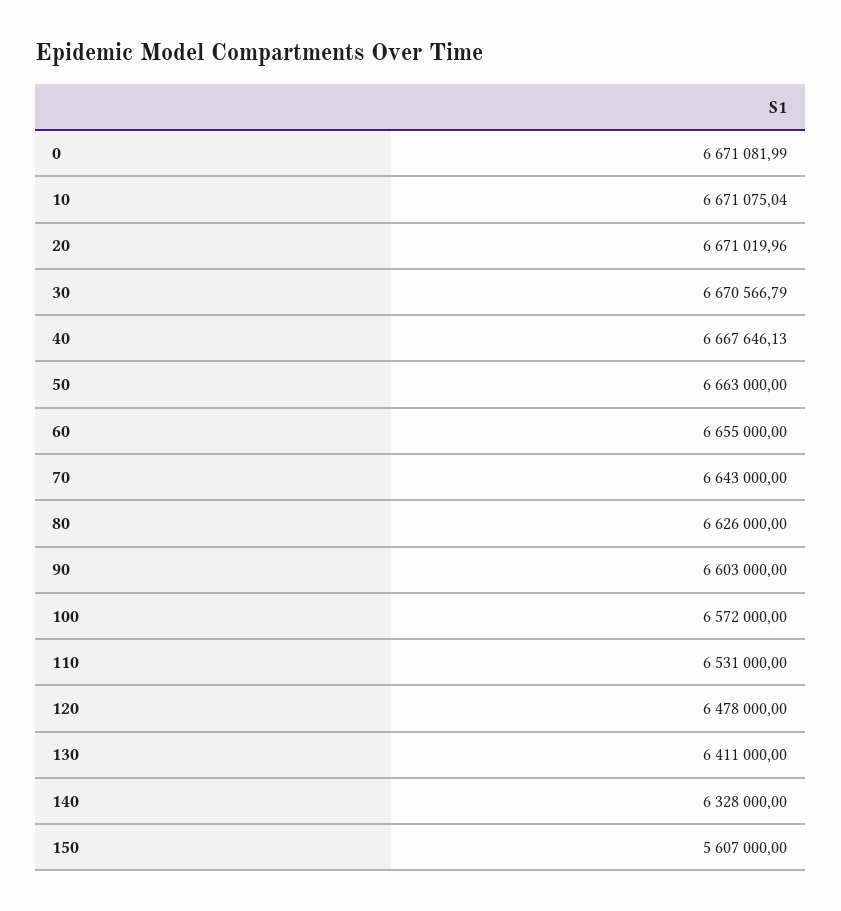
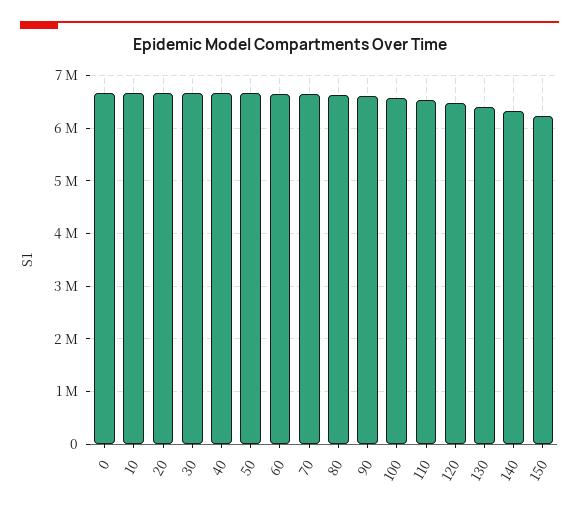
  {
    "0": 6671081.99,
    "10": 6671075.04,
    "20": 6671019.96,
    "30": 6670566.79,
    "40": 6667646.13,
    "50": 6663000,
    "60": 6655000,
    "70": 6643000,
    "80": 6626000,
    "90": 6603000,
    "100": 6572000,
    "110": 6531000,
    "120": 6478000,
    "130": 6411000,
    "140": 6328000,
-   "150": 5607000
+   "150": 6200000
  }

